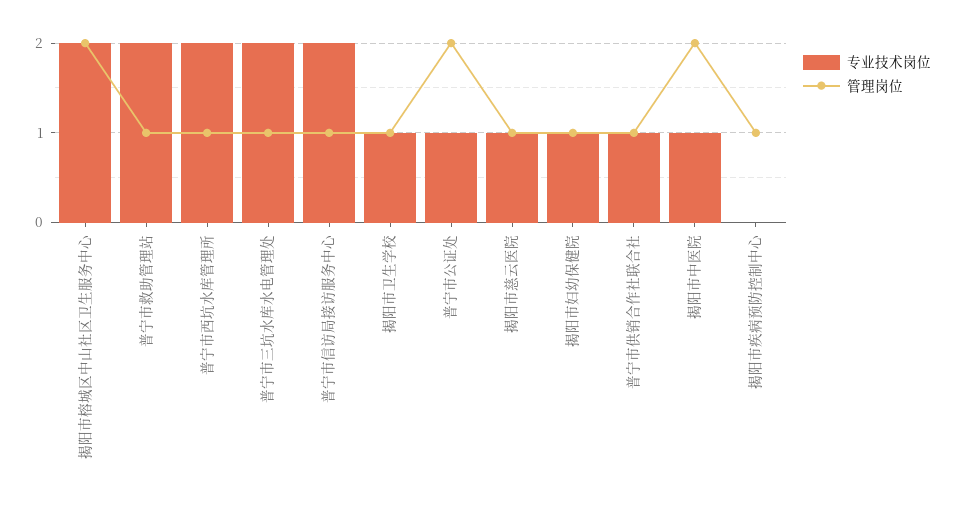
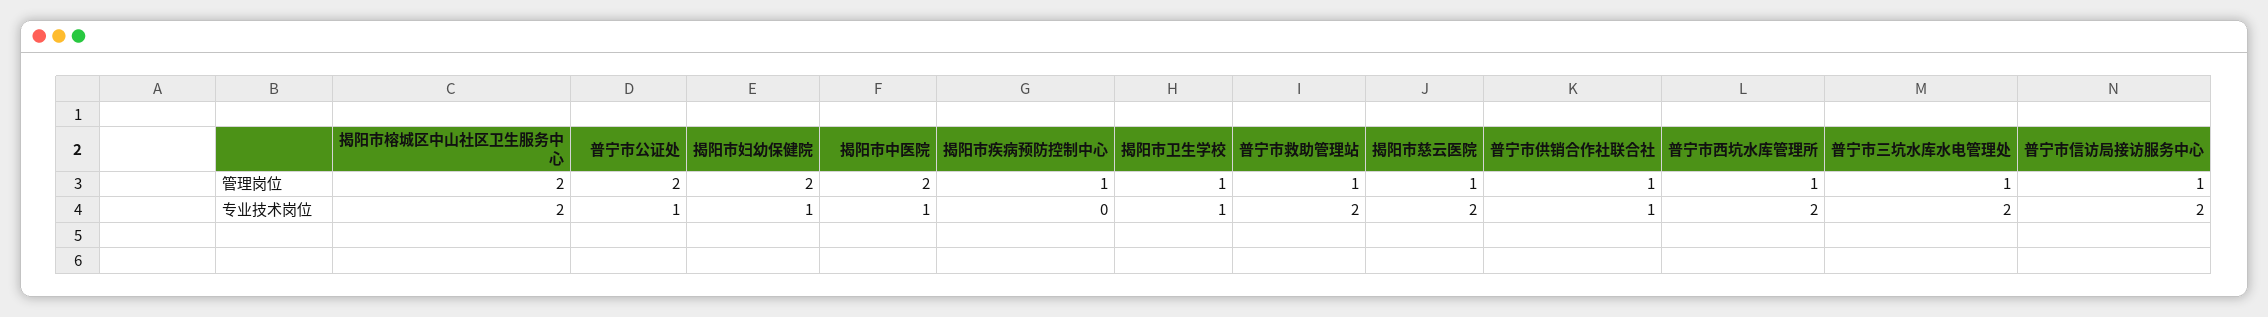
  {
    "专业技术岗位": {
      "揭阳市榕城区中山社区卫生服务中心": 2,
      "普宁市救助管理站": 2,
      "普宁市西坑水库管理所": 2,
      "普宁市三坑水库水电管理处": 2,
      "普宁市信访局接访服务中心": 2,
      "揭阳市卫生学校": 1,
      "普宁市公证处": 1,
-     "揭阳市慈云医院": 1,
+     "揭阳市慈云医院": 2,
      "揭阳市妇幼保健院": 1,
      "普宁市供销合作社联合社": 1,
      "揭阳市中医院": 1,
      "揭阳市疾病预防控制中心": 0
    },
    "管理岗位": {
      "揭阳市榕城区中山社区卫生服务中心": 2,
      "普宁市救助管理站": 1,
      "普宁市西坑水库管理所": 1,
      "普宁市三坑水库水电管理处": 1,
      "普宁市信访局接访服务中心": 1,
      "揭阳市卫生学校": 1,
      "普宁市公证处": 2,
      "揭阳市慈云医院": 1,
-     "揭阳市妇幼保健院": 1,
+     "揭阳市妇幼保健院": 2,
      "普宁市供销合作社联合社": 1,
      "揭阳市中医院": 2,
      "揭阳市疾病预防控制中心": 1
    }
  }

